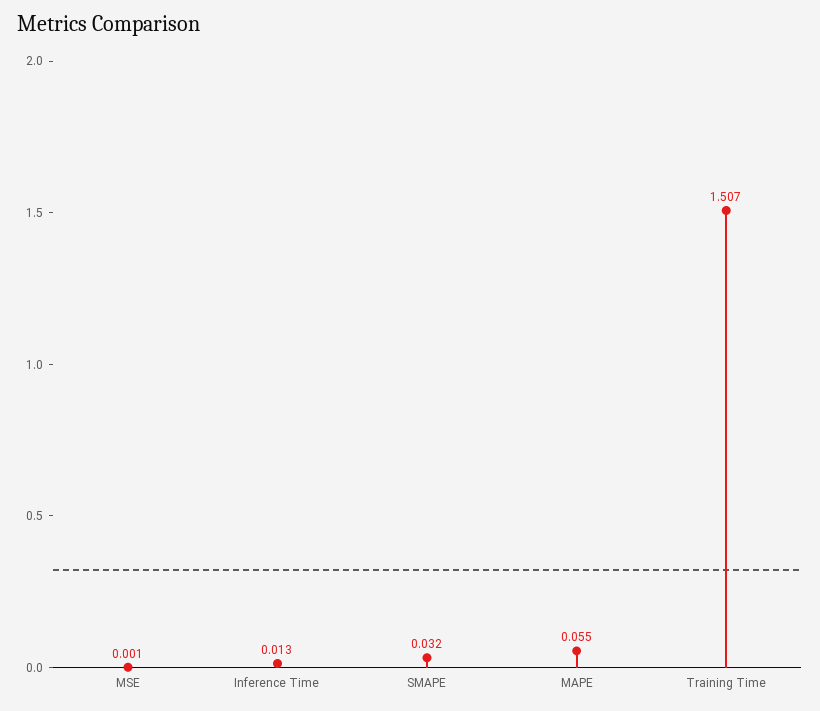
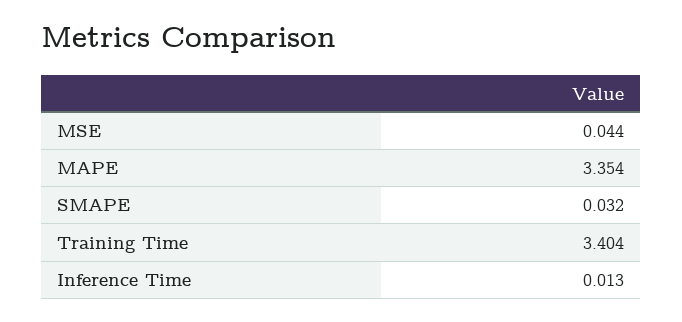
  {
-   "MSE": 0.001,
+   "MSE": 0.044,
    "Inference Time": 0.013,
    "SMAPE": 0.032,
-   "MAPE": 0.055,
+   "MAPE": 3.354,
-   "Training Time": 1.507
+   "Training Time": 3.404
  }

